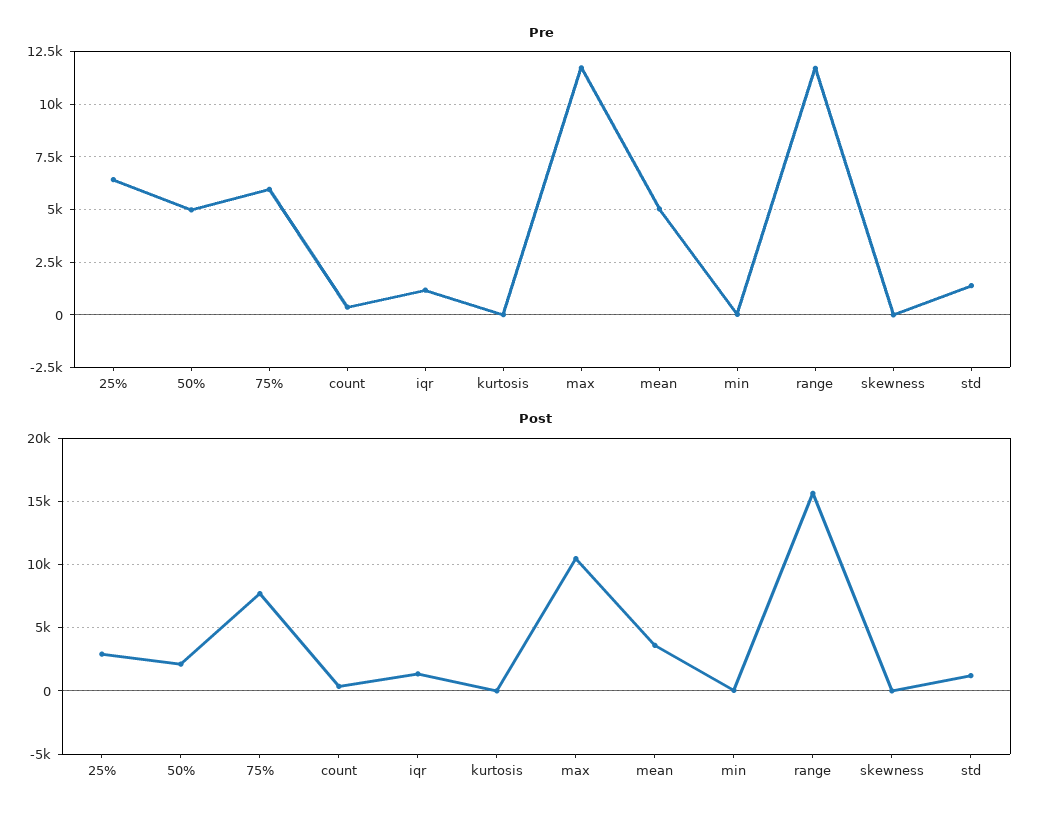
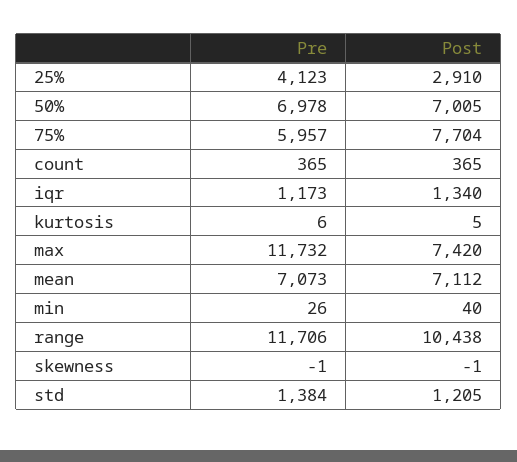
  {
    "Pre": {
-     "25%": 6500,
+     "25%": 4123,
-     "50%": 5000,
+     "50%": 6978,
      "75%": 5957,
      "count": 365,
      "iqr": 1173,
      "kurtosis": 6,
      "max": 11732,
-     "mean": 5000,
+     "mean": 7073,
      "min": 26,
      "range": 11706,
      "skewness": -1,
      "std": 1384
    },
    "Post": {
      "25%": 2910,
-     "50%": 2000,
+     "50%": 7005,
      "75%": 7704,
      "count": 365,
      "iqr": 1340,
      "kurtosis": 5,
-     "max": 10500,
+     "max": 7420,
-     "mean": 3500,
+     "mean": 7112,
      "min": 40,
-     "range": 15500,
+     "range": 10438,
      "skewness": -1,
      "std": 1205
    }
  }

